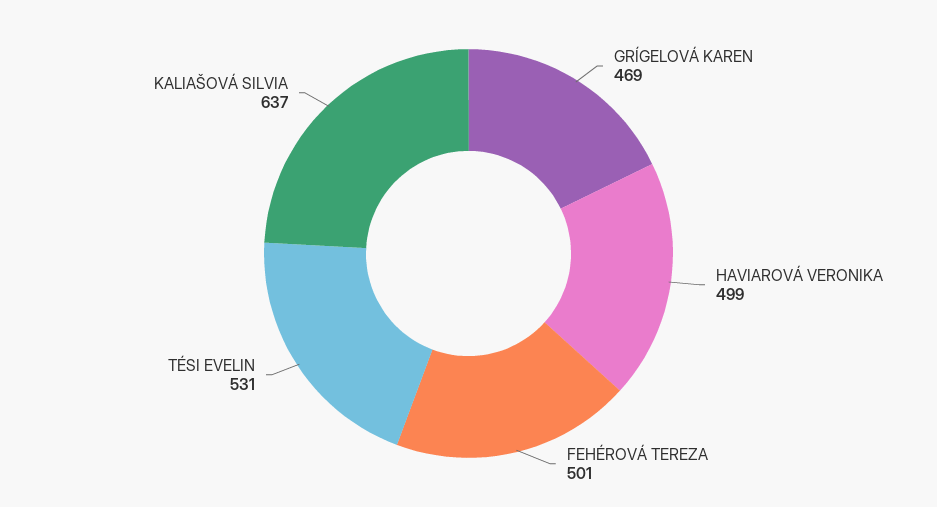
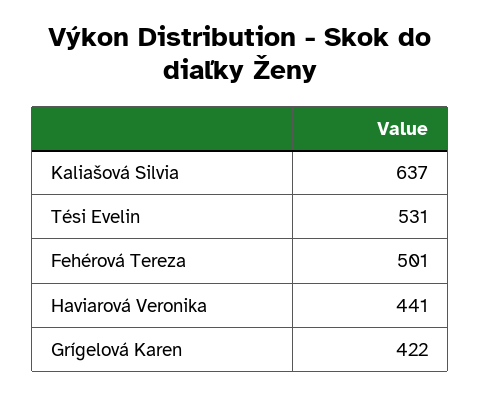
  {
-   "GRÍGELOVÁ KAREN": 469,
+   "GRÍGELOVÁ KAREN": 422,
-   "HAVIAROVÁ VERONIKA": 499,
+   "HAVIAROVÁ VERONIKA": 441,
    "FEHÉROVÁ TEREZA": 501,
    "TÉSI EVELIN": 531,
    "KALIAŠOVÁ SILVIA": 637
  }

